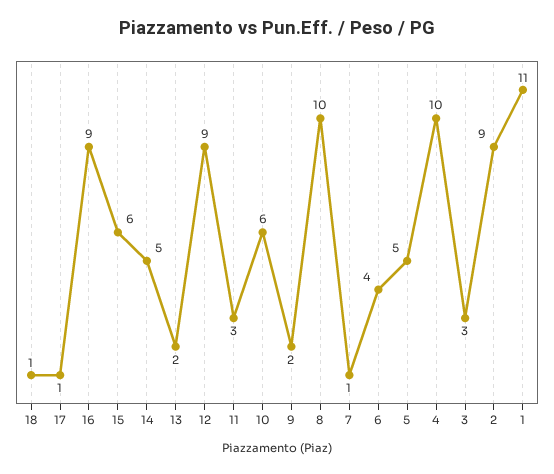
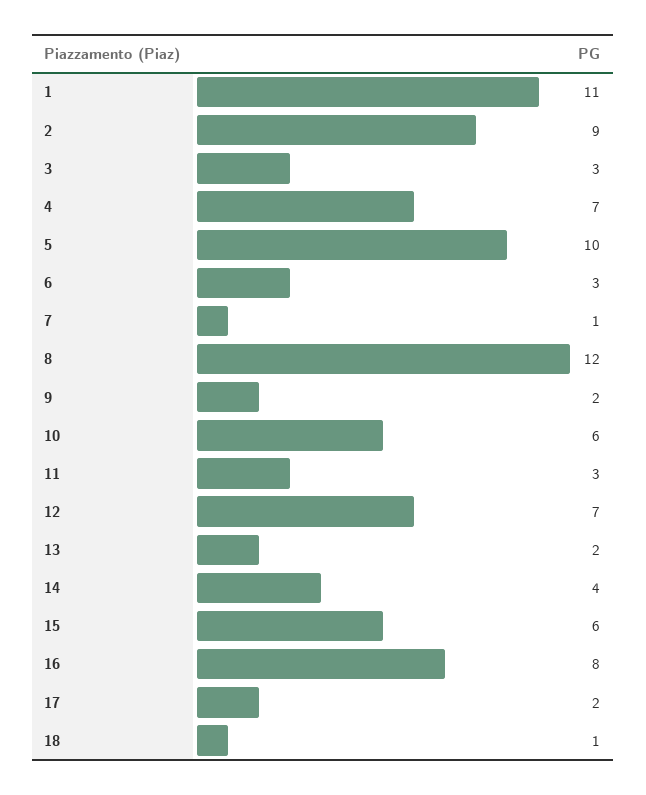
  {
    "18": 1,
-   "17": 1,
+   "17": 2,
-   "16": 9,
+   "16": 8,
    "15": 6,
-   "14": 5,
+   "14": 4,
    "13": 2,
-   "12": 9,
+   "12": 7,
    "11": 3,
    "10": 6,
    "9": 2,
-   "8": 10,
+   "8": 12,
    "7": 1,
-   "6": 4,
+   "6": 3,
-   "5": 5,
+   "5": 10,
-   "4": 10,
+   "4": 7,
    "3": 3,
    "2": 9,
    "1": 11
  }

